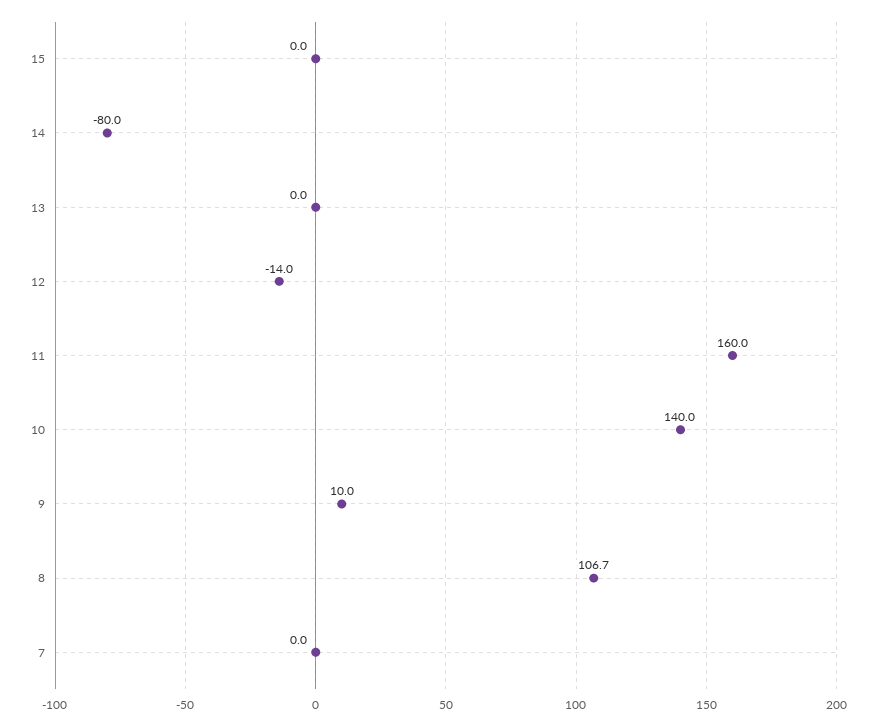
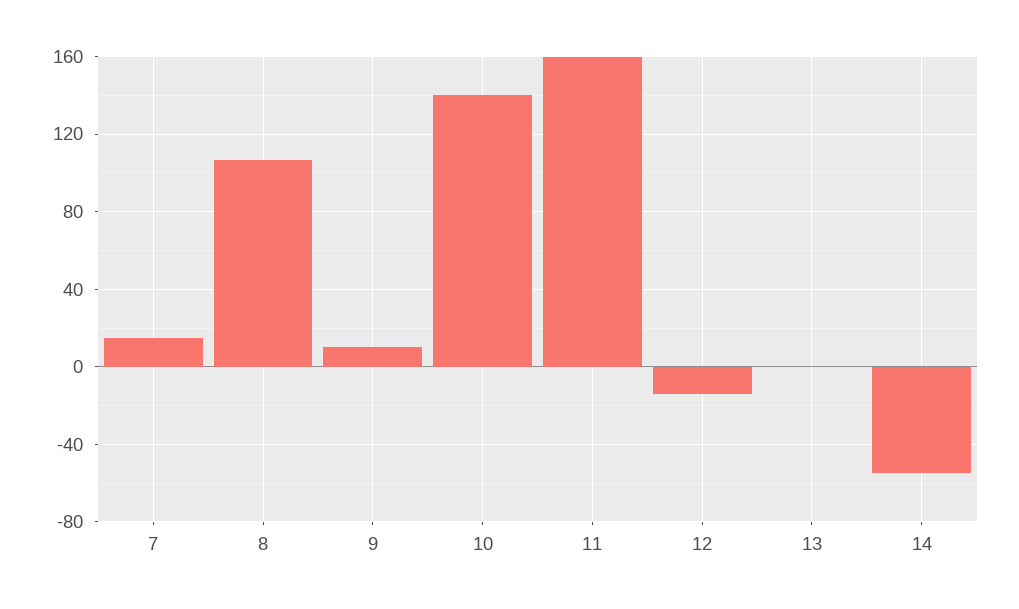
  {
-   "15": 0,
-   "14": -80,
+   "14": -55,
    "13": 0,
    "12": -14,
    "11": 160,
    "10": 140,
    "9": 10,
    "8": 106.7,
-   "7": 0
+   "7": 15
  }

